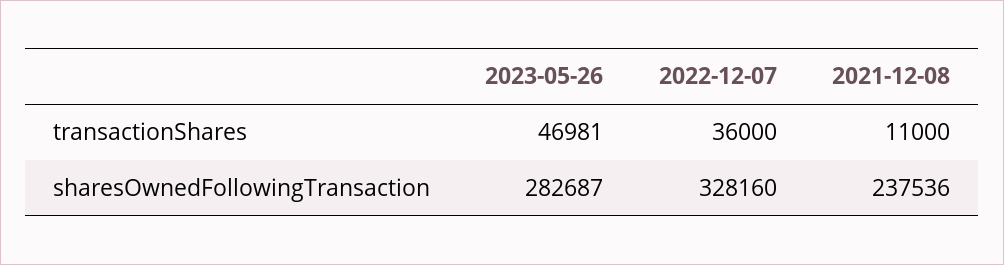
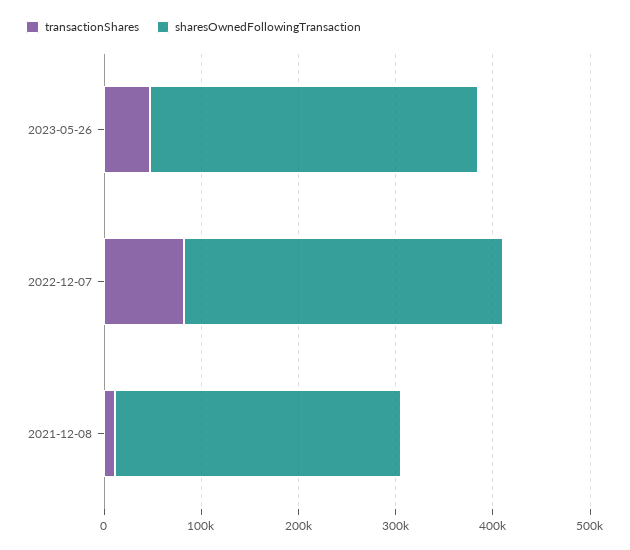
  {
    "transactionShares": {
      "2023-05-26": 46981,
-     "2022-12-07": 36000,
+     "2022-12-07": 80000,
      "2021-12-08": 11000
    },
    "sharesOwnedFollowingTransaction": {
-     "2023-05-26": 282687,
+     "2023-05-26": 340000,
      "2022-12-07": 328160,
-     "2021-12-08": 237536
+     "2021-12-08": 300000
    }
  }

